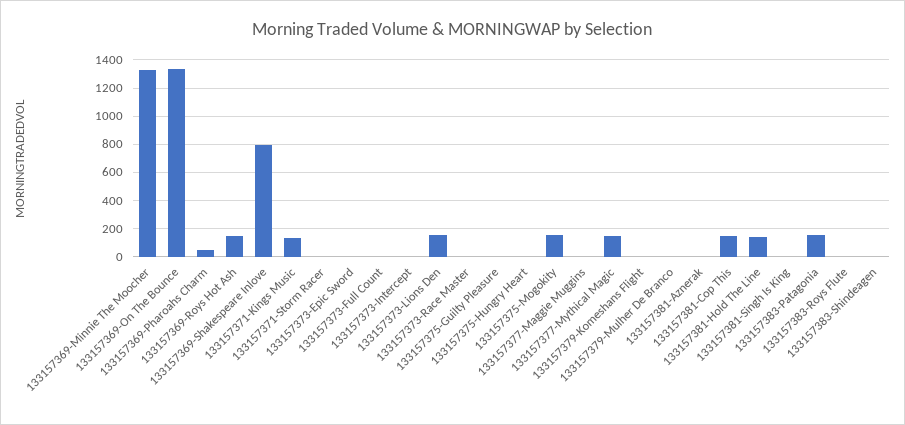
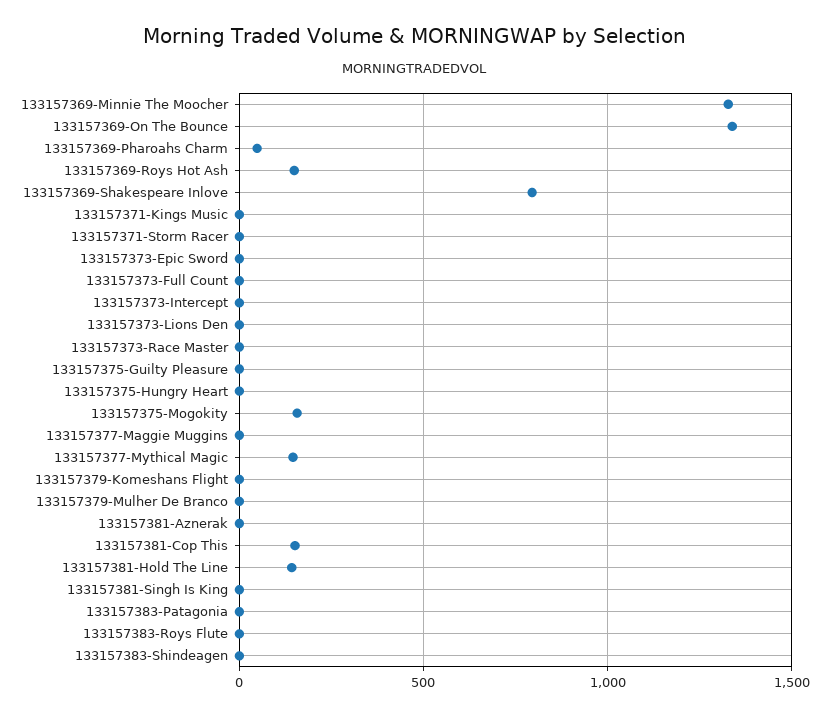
  {
    "133157369-Minnie The Moocher": 1350,
    "133157369-On The Bounce": 1350,
    "133157369-Pharoahs Charm": 50,
    "133157369-Roys Hot Ash": 150,
    "133157369-Shakespeare Inlove": 800,
-   "133157371-Kings Music": 150,
+   "133157371-Kings Music": 0,
    "133157371-Storm Racer": 0,
    "133157373-Epic Sword": 0,
    "133157373-Full Count": 0,
    "133157373-Intercept": 0,
-   "133157373-Lions Den": 150,
+   "133157373-Lions Den": 0,
    "133157373-Race Master": 0,
    "133157375-Guilty Pleasure": 0,
    "133157375-Hungry Heart": 0,
    "133157375-Mogokity": 150,
    "133157377-Maggie Muggins": 0,
    "133157377-Mythical Magic": 150,
    "133157379-Komeshans Flight": 0,
    "133157379-Mulher De Branco": 0,
    "133157381-Aznerak": 0,
    "133157381-Cop This": 150,
    "133157381-Hold The Line": 150,
    "133157381-Singh Is King": 0,
-   "133157383-Patagonia": 150,
+   "133157383-Patagonia": 0,
    "133157383-Roys Flute": 0,
    "133157383-Shindeagen": 0
  }

